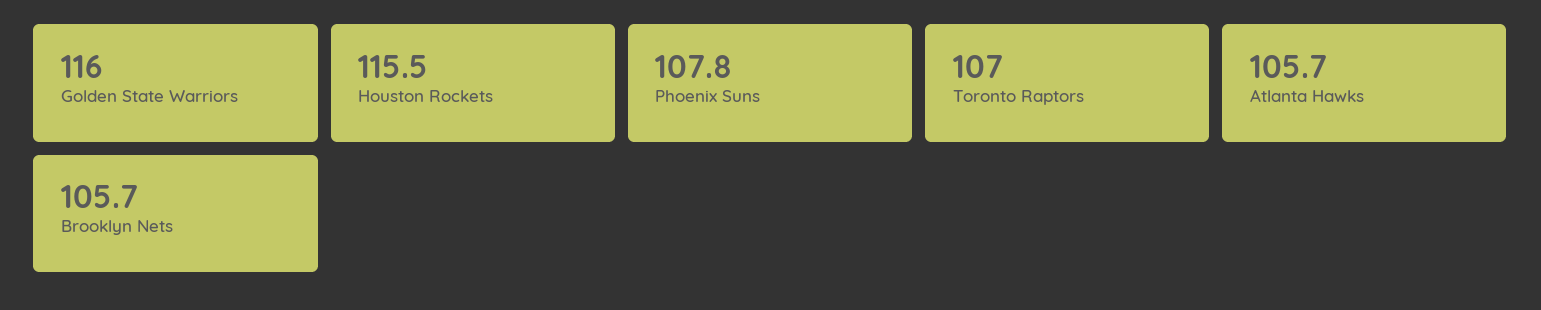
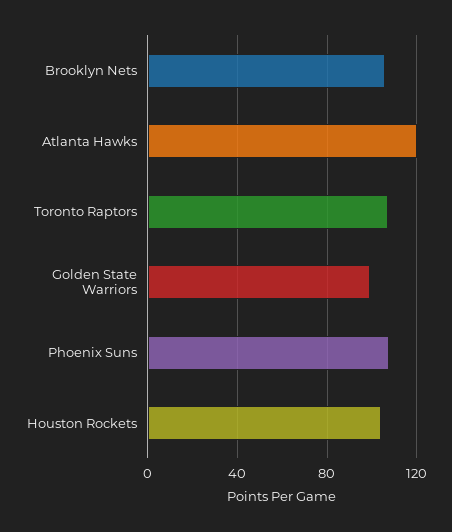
  {
-   "Golden State Warriors": 116,
+   "Golden State Warriors": 100,
-   "Houston Rockets": 115.5,
+   "Houston Rockets": 105,
    "Phoenix Suns": 107.8,
    "Toronto Raptors": 107,
-   "Atlanta Hawks": 105.7,
+   "Atlanta Hawks": 120,
    "Brooklyn Nets": 105.7
  }

